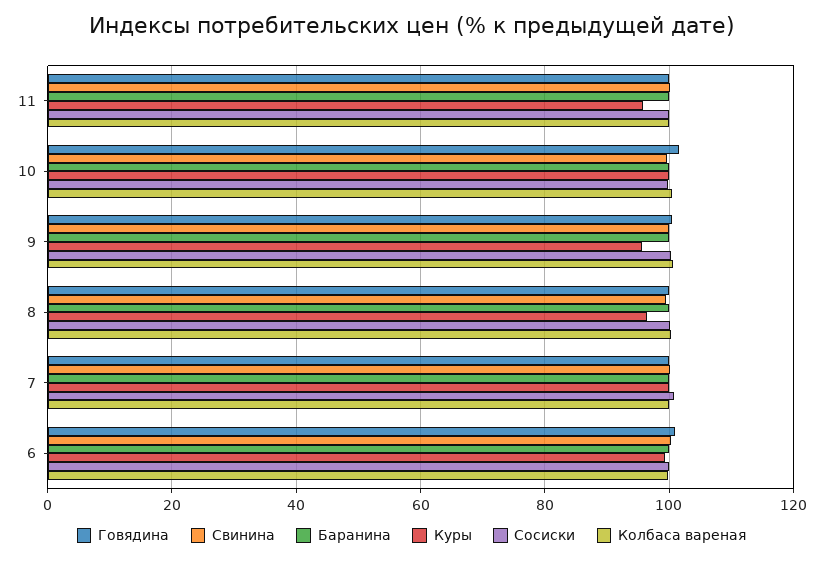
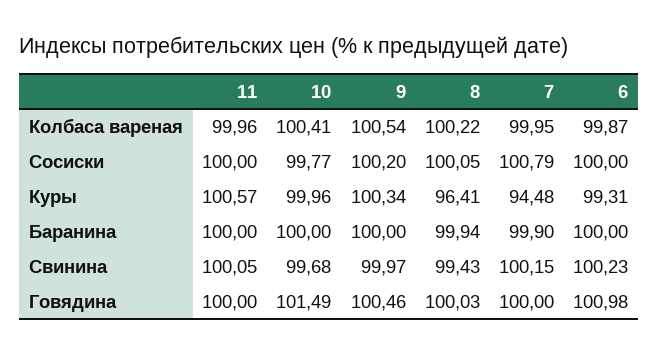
  {
    "Говядина": {
      "11": 100,
      "10": 101.49,
      "9": 100.46,
      "8": 100.03,
      "7": 100,
      "6": 100.98
    },
    "Свинина": {
      "11": 100.05,
      "10": 99.68,
      "9": 99.97,
      "8": 99.43,
      "7": 100.15,
      "6": 100.23
    },
    "Баранина": {
      "11": 100,
      "10": 100,
      "9": 100,
      "8": 99.94,
      "7": 99.9,
      "6": 100
    },
    "Куры": {
-     "11": 96,
+     "11": 100.57,
      "10": 99.96,
-     "9": 96,
+     "9": 100.34,
      "8": 96.41,
-     "7": 100,
+     "7": 94.48,
      "6": 99.31
    },
    "Сосиски": {
      "11": 100,
      "10": 99.77,
      "9": 100.2,
      "8": 100.05,
      "7": 100.79,
      "6": 100
    },
    "Колбаса вареная": {
      "11": 99.96,
      "10": 100.41,
      "9": 100.54,
      "8": 100.22,
      "7": 99.95,
      "6": 99.87
    }
  }

